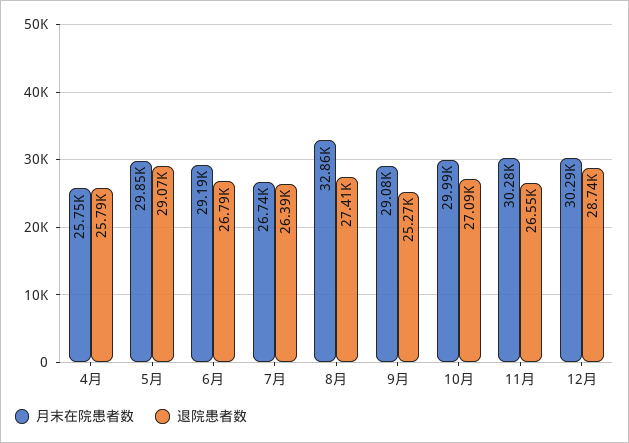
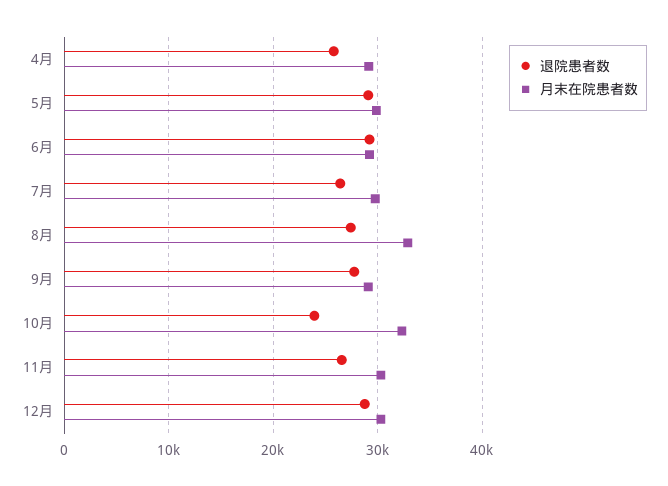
  {
    "月末在院患者数": {
-     "4月": 25750,
+     "4月": 29000,
      "5月": 29850,
      "6月": 29190,
-     "7月": 26740,
+     "7月": 30000,
      "8月": 32860,
      "9月": 29080,
-     "10月": 29990,
+     "10月": 32000,
      "11月": 30280,
      "12月": 30290
    },
    "退院患者数": {
      "4月": 25790,
      "5月": 29070,
-     "6月": 26790,
+     "6月": 29000,
      "7月": 26390,
      "8月": 27410,
-     "9月": 25270,
+     "9月": 28000,
-     "10月": 27090,
+     "10月": 24000,
      "11月": 26550,
      "12月": 28740
    }
  }

